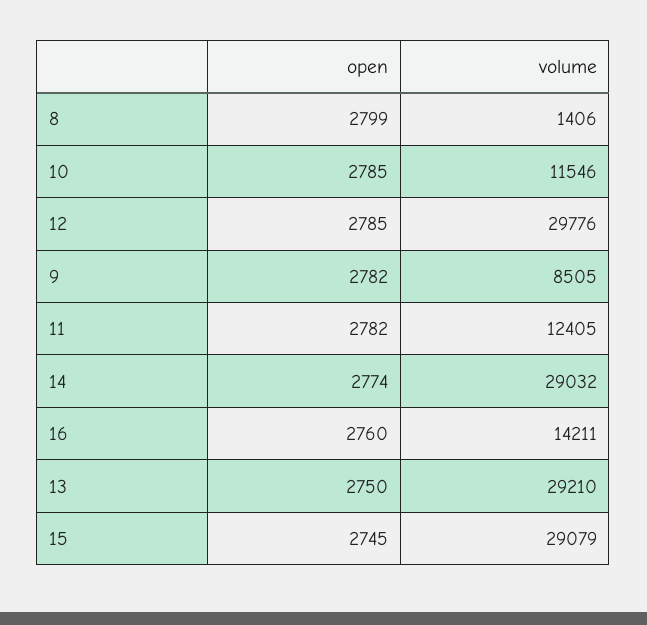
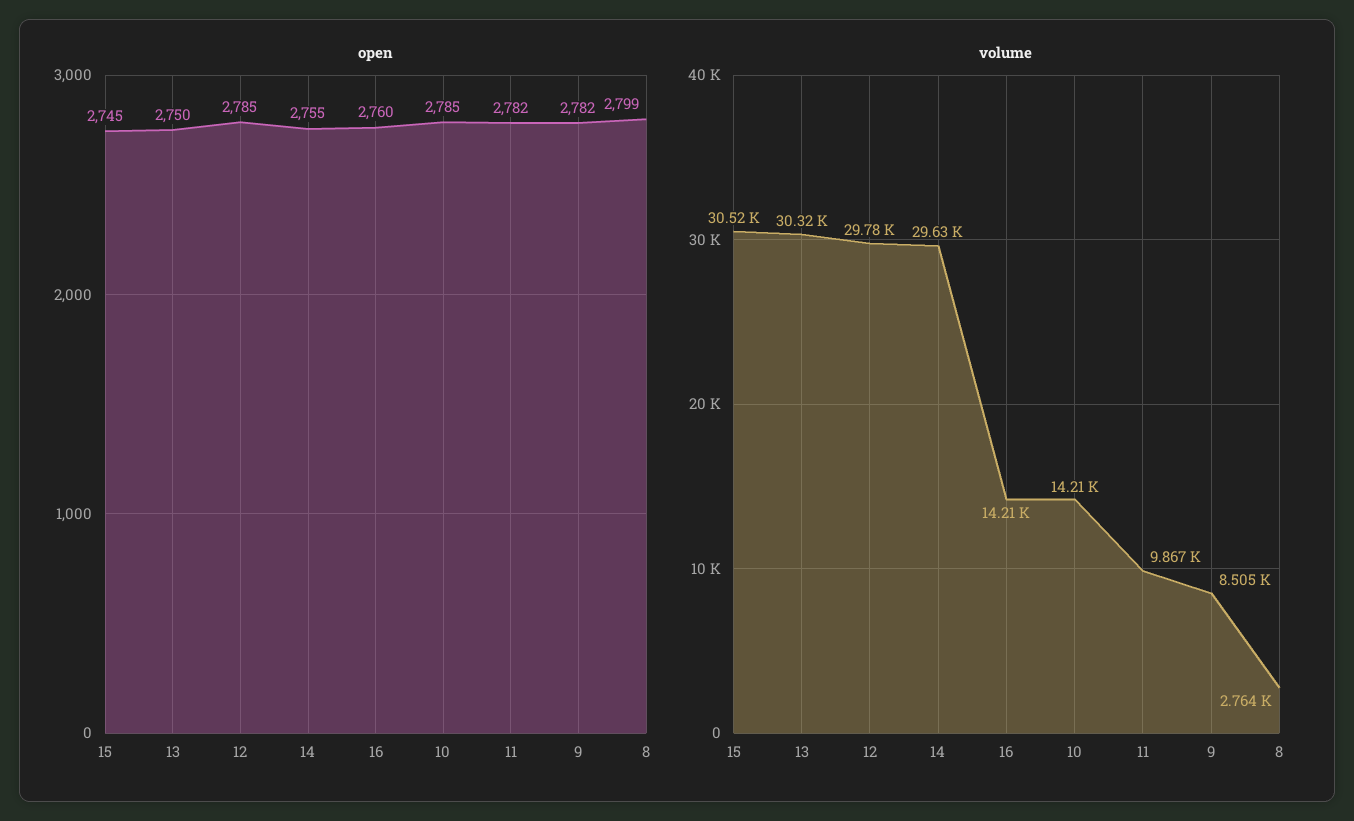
  {
    "open": {
      "8": 2799,
      "10": 2785,
      "12": 2785,
      "9": 2782,
      "11": 2782,
-     "14": 2774,
+     "14": 2755,
      "16": 2760,
      "13": 2750,
      "15": 2745
    },
    "volume": {
-     "8": 1406,
+     "8": 2764,
-     "10": 11546,
+     "10": 14210,
      "12": 29776,
      "9": 8505,
-     "11": 12405,
+     "11": 9867,
-     "14": 29032,
+     "14": 29630,
      "16": 14211,
-     "13": 29210,
+     "13": 30320,
-     "15": 29079
+     "15": 30520
    }
  }

